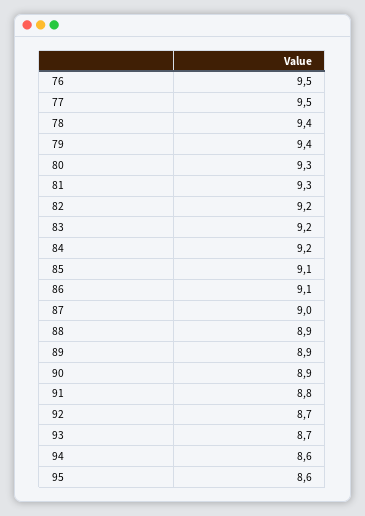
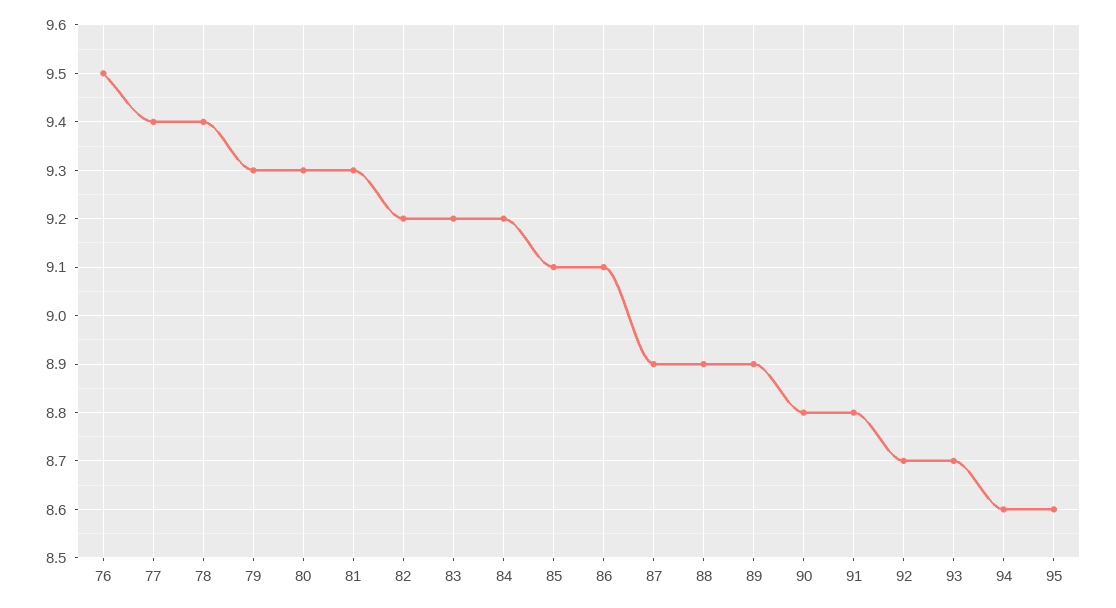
  {
    "76": 9.5,
-   "77": 9.5,
+   "77": 9.4,
    "78": 9.4,
-   "79": 9.4,
+   "79": 9.3,
    "80": 9.3,
    "81": 9.3,
    "82": 9.2,
    "83": 9.2,
    "84": 9.2,
    "85": 9.1,
    "86": 9.1,
-   "87": 9,
+   "87": 8.9,
    "88": 8.9,
    "89": 8.9,
-   "90": 8.9,
+   "90": 8.8,
    "91": 8.8,
    "92": 8.7,
    "93": 8.7,
    "94": 8.6,
    "95": 8.6
  }

